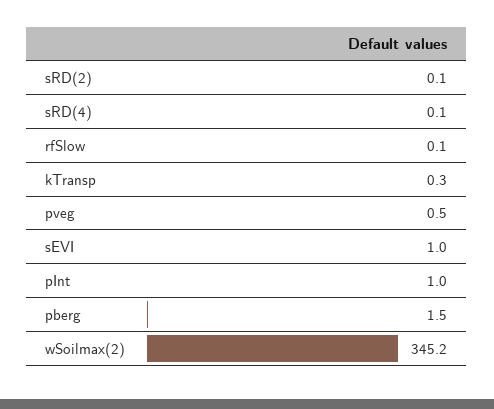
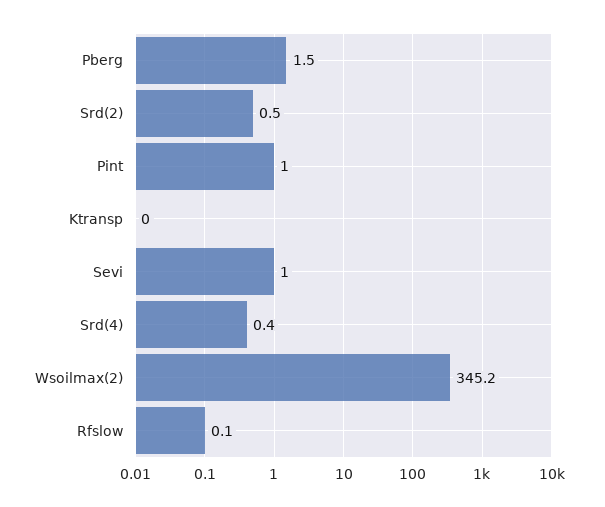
  {
-   "sRD(2)": 0.1,
+   "sRD(2)": 0.5,
-   "sRD(4)": 0.1,
+   "sRD(4)": 0.4,
    "rfSlow": 0.1,
-   "kTransp": 0.3,
+   "kTransp": 0,
-   "pveg": 0.5,
    "sEVI": 1,
    "pInt": 1,
    "pberg": 1.5,
    "wSoilmax(2)": 345.2
  }

